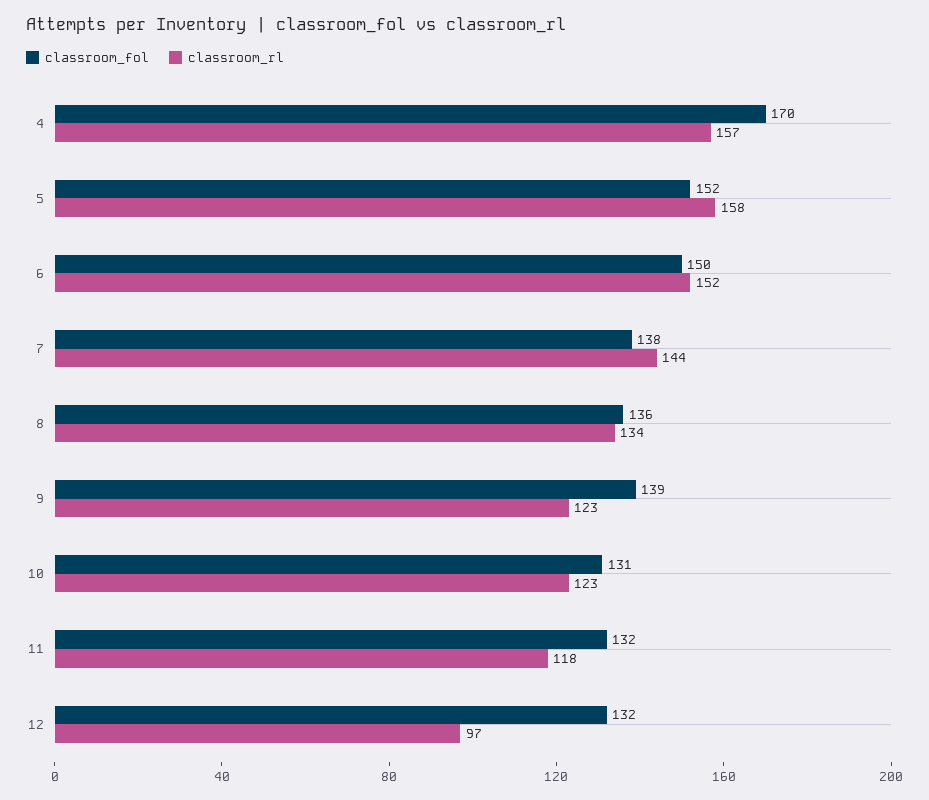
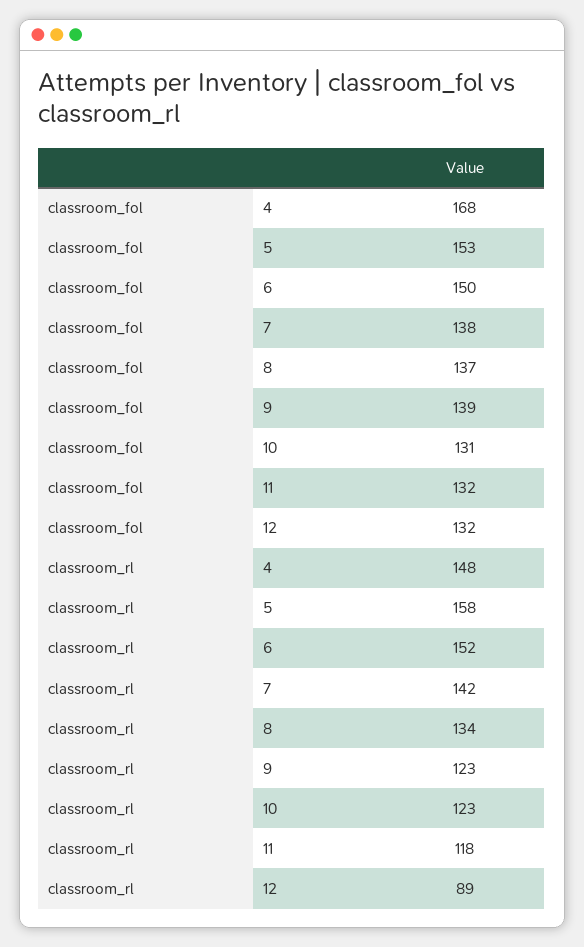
  {
    "classroom_fol": {
-     "4": 170,
+     "4": 168,
-     "5": 152,
+     "5": 153,
      "6": 150,
      "7": 138,
-     "8": 136,
+     "8": 137,
      "9": 139,
      "10": 131,
      "11": 132,
      "12": 132
    },
    "classroom_rl": {
-     "4": 157,
+     "4": 148,
      "5": 158,
      "6": 152,
-     "7": 144,
+     "7": 142,
      "8": 134,
      "9": 123,
      "10": 123,
      "11": 118,
-     "12": 97
+     "12": 89
    }
  }

